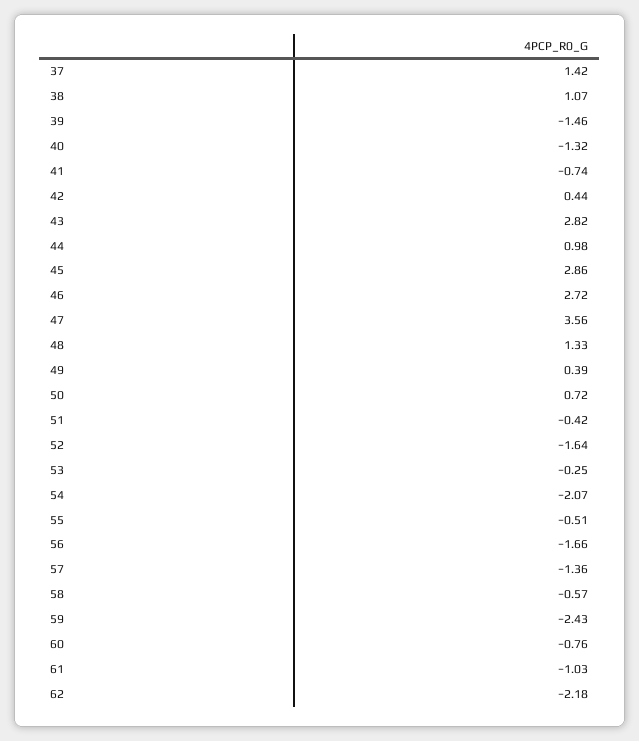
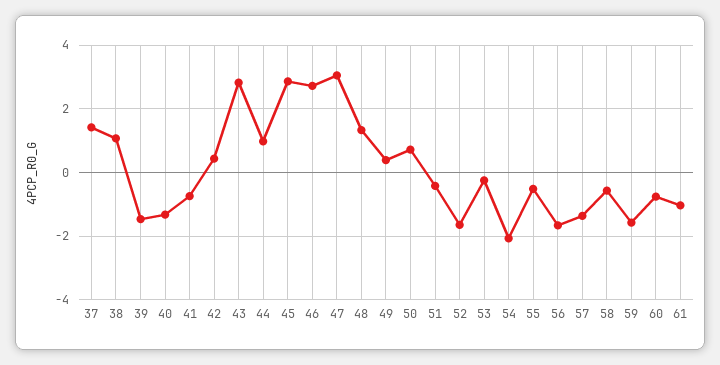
  {
    "37": 1.42,
    "38": 1.07,
    "39": -1.46,
    "40": -1.32,
    "41": -0.74,
    "42": 0.44,
    "43": 2.82,
    "44": 0.98,
    "45": 2.86,
    "46": 2.72,
-   "47": 3.56,
+   "47": 3,
    "48": 1.33,
    "49": 0.39,
    "50": 0.72,
    "51": -0.42,
    "52": -1.64,
    "53": -0.25,
    "54": -2.07,
    "55": -0.51,
    "56": -1.66,
    "57": -1.36,
    "58": -0.57,
-   "59": -2.43,
+   "59": -1.6,
    "60": -0.76,
-   "61": -1.03,
+   "61": -1.03
-   "62": -2.18
  }

